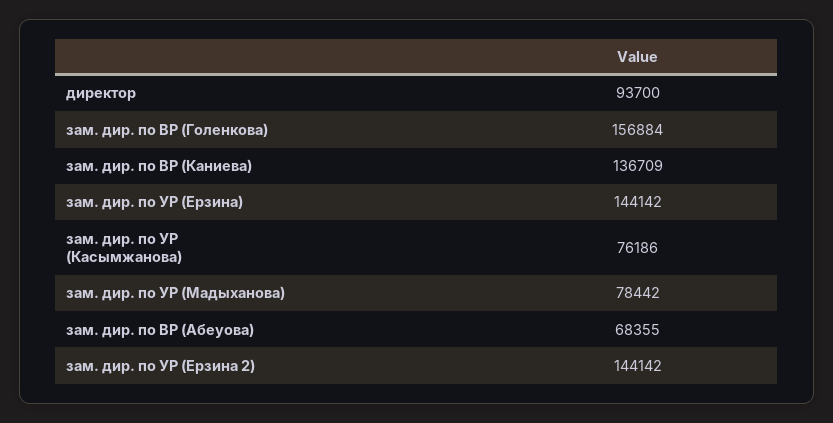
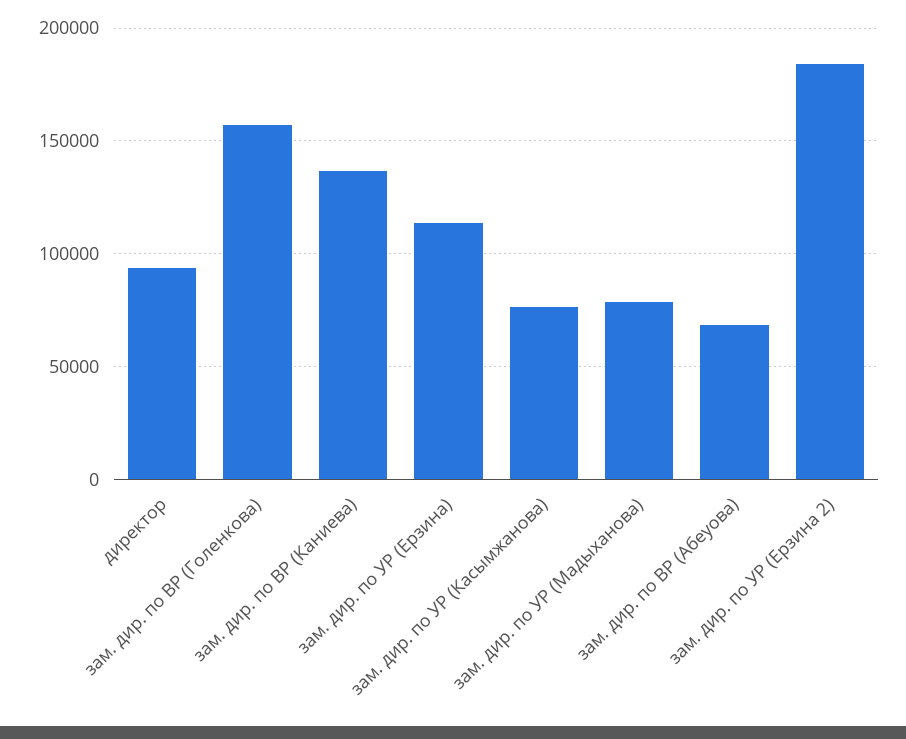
  {
    "директор": 93700,
    "зам. дир. по ВР (Голенкова)": 156884,
    "зам. дир. по ВР (Каниева)": 136709,
-   "зам. дир. по УР (Ерзина)": 144142,
+   "зам. дир. по УР (Ерзина)": 115000,
    "зам. дир. по УР (Касымжанова)": 76186,
    "зам. дир. по УР (Мадыханова)": 78442,
    "зам. дир. по ВР (Абеуова)": 68355,
-   "зам. дир. по УР (Ерзина 2)": 144142
+   "зам. дир. по УР (Ерзина 2)": 185000
  }

